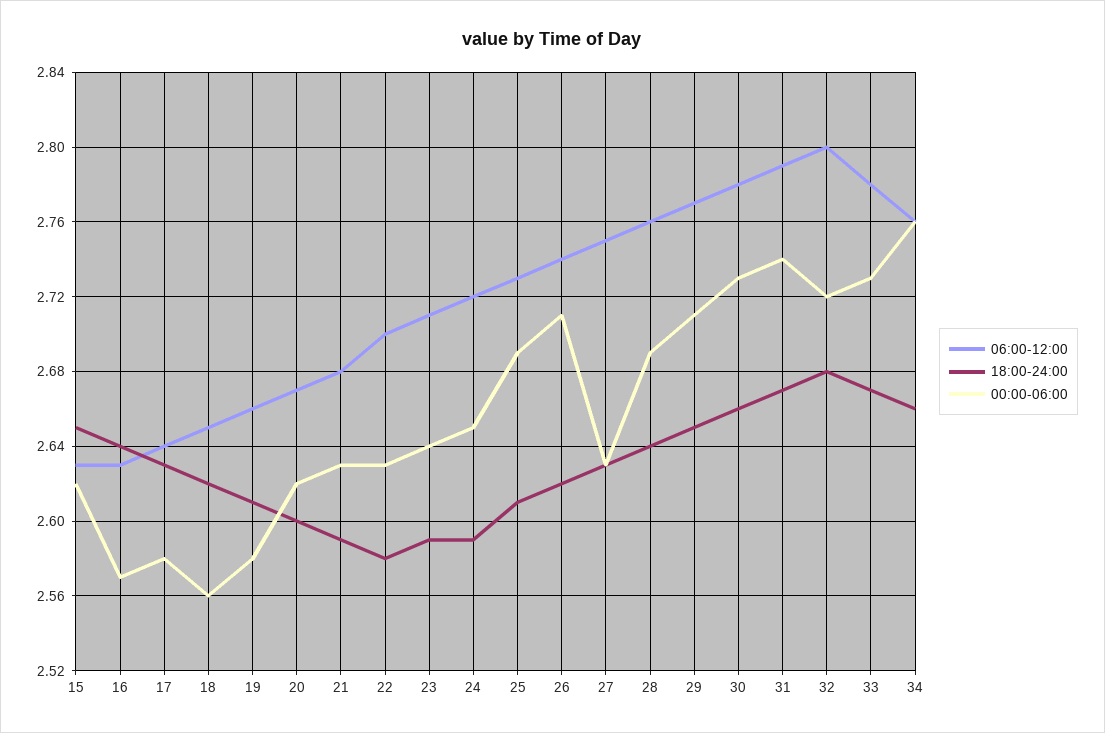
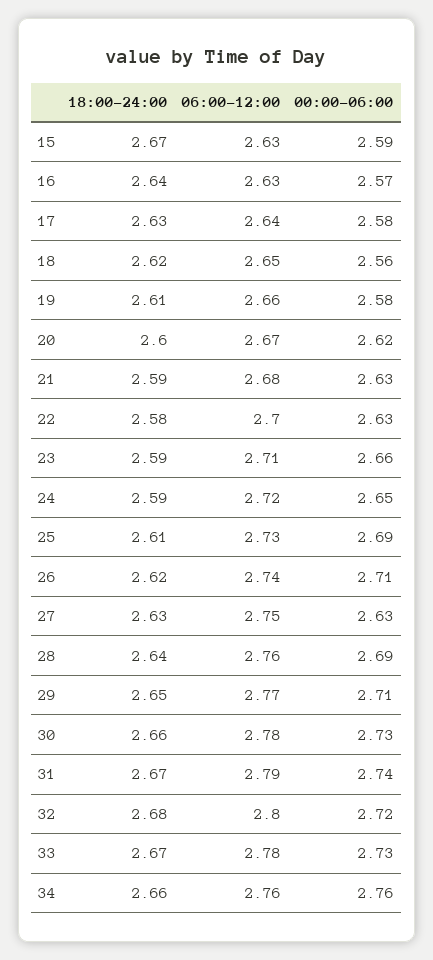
  {
    "06:00-12:00": {
      "15": 2.63,
      "16": 2.63,
      "17": 2.64,
      "18": 2.65,
      "19": 2.66,
      "20": 2.67,
      "21": 2.68,
      "22": 2.7,
      "23": 2.71,
      "24": 2.72,
      "25": 2.73,
      "26": 2.74,
      "27": 2.75,
      "28": 2.76,
      "29": 2.77,
      "30": 2.78,
      "31": 2.79,
      "32": 2.8,
      "33": 2.78,
      "34": 2.76
    },
    "18:00-24:00": {
-     "15": 2.65,
+     "15": 2.67,
      "16": 2.64,
      "17": 2.63,
      "18": 2.62,
      "19": 2.61,
      "20": 2.6,
      "21": 2.59,
      "22": 2.58,
      "23": 2.59,
      "24": 2.59,
      "25": 2.61,
      "26": 2.62,
      "27": 2.63,
      "28": 2.64,
      "29": 2.65,
      "30": 2.66,
      "31": 2.67,
      "32": 2.68,
      "33": 2.67,
      "34": 2.66
    },
    "00:00-06:00": {
-     "15": 2.62,
+     "15": 2.59,
      "16": 2.57,
      "17": 2.58,
      "18": 2.56,
      "19": 2.58,
      "20": 2.62,
      "21": 2.63,
      "22": 2.63,
-     "23": 2.64,
+     "23": 2.66,
      "24": 2.65,
      "25": 2.69,
      "26": 2.71,
      "27": 2.63,
      "28": 2.69,
      "29": 2.71,
      "30": 2.73,
      "31": 2.74,
      "32": 2.72,
      "33": 2.73,
      "34": 2.76
    }
  }

